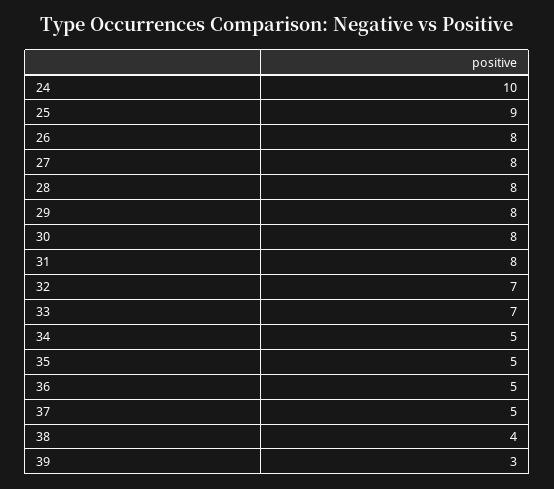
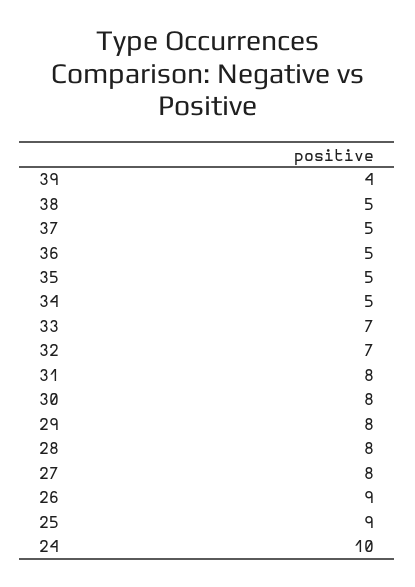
  {
    "24": 10,
    "25": 9,
-   "26": 8,
+   "26": 9,
    "27": 8,
    "28": 8,
    "29": 8,
    "30": 8,
    "31": 8,
    "32": 7,
    "33": 7,
    "34": 5,
    "35": 5,
    "36": 5,
    "37": 5,
-   "38": 4,
+   "38": 5,
-   "39": 3
+   "39": 4
  }

